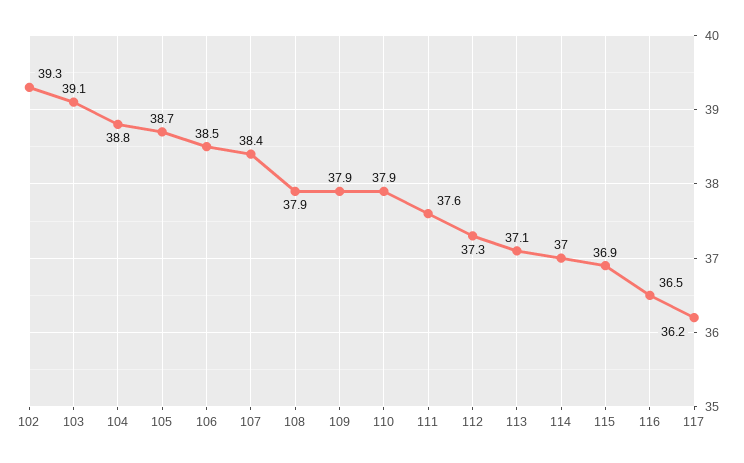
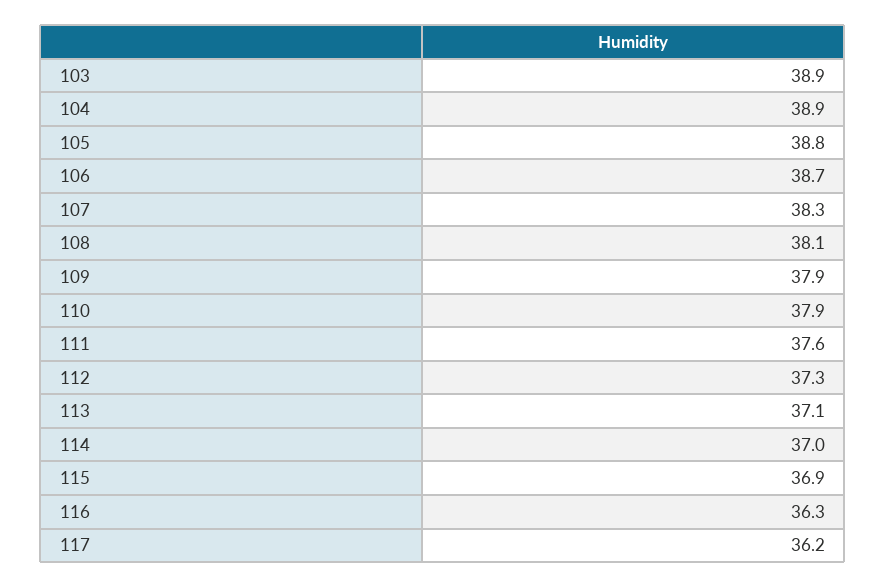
  {
-   "102": 39.3,
-   "103": 39.1,
+   "103": 38.9,
-   "104": 38.8,
+   "104": 38.9,
-   "105": 38.7,
+   "105": 38.8,
-   "106": 38.5,
+   "106": 38.7,
-   "107": 38.4,
+   "107": 38.3,
-   "108": 37.9,
+   "108": 38.1,
    "109": 37.9,
    "110": 37.9,
    "111": 37.6,
    "112": 37.3,
    "113": 37.1,
    "114": 37,
    "115": 36.9,
-   "116": 36.5,
+   "116": 36.3,
    "117": 36.2
  }

